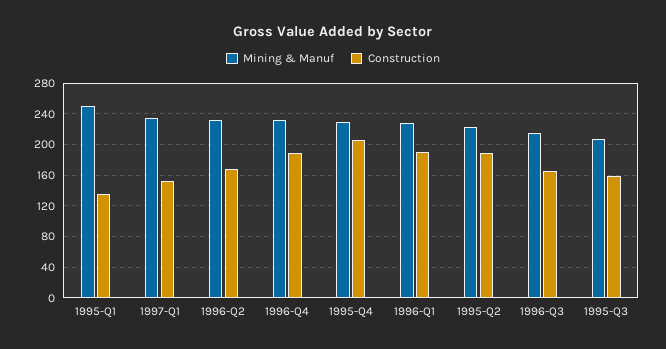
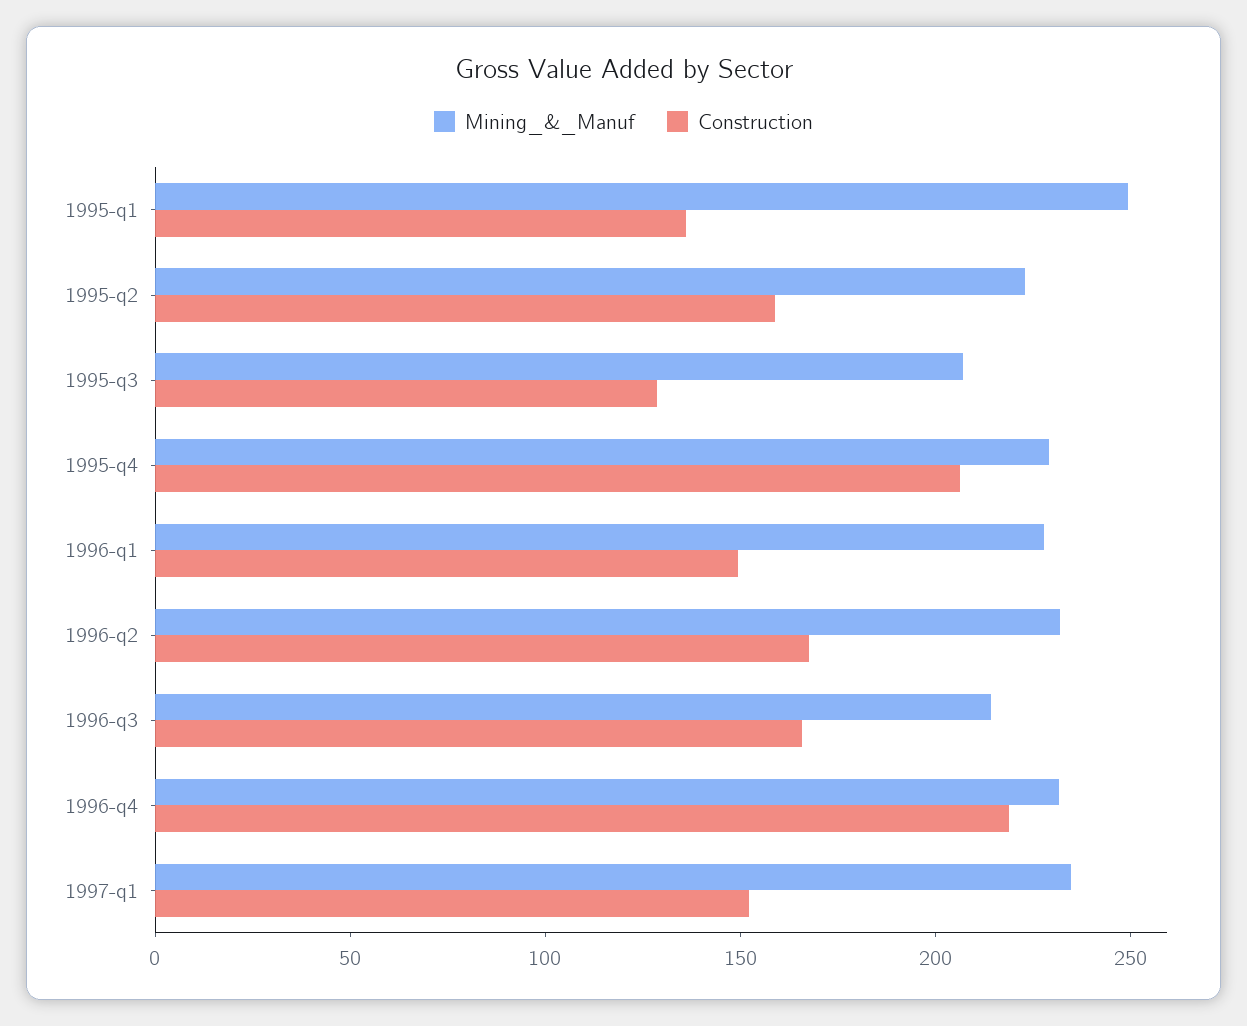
  {
    "Mining & Manuf": {
      "1995-Q1": 250,
      "1997-Q1": 230,
      "1996-Q2": 230,
      "1996-Q4": 230,
      "1995-Q4": 230,
      "1996-Q1": 230,
      "1995-Q2": 220,
      "1996-Q3": 210,
      "1995-Q3": 210
    },
    "Construction": {
      "1995-Q1": 140,
      "1997-Q1": 150,
      "1996-Q2": 170,
-     "1996-Q4": 190,
+     "1996-Q4": 220,
      "1995-Q4": 210,
-     "1996-Q1": 190,
+     "1996-Q1": 150,
-     "1995-Q2": 190,
+     "1995-Q2": 160,
      "1996-Q3": 170,
-     "1995-Q3": 160
+     "1995-Q3": 130
    }
  }

